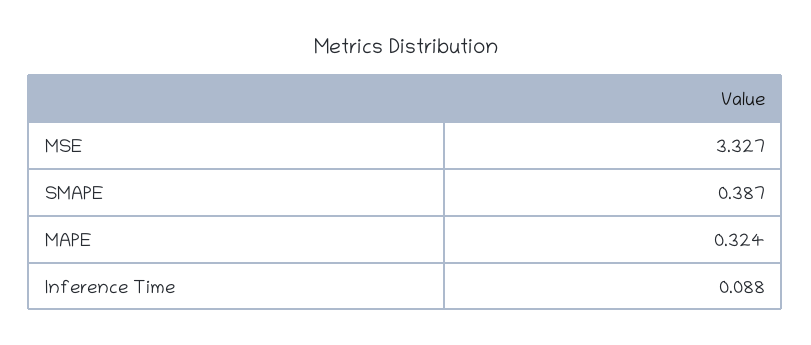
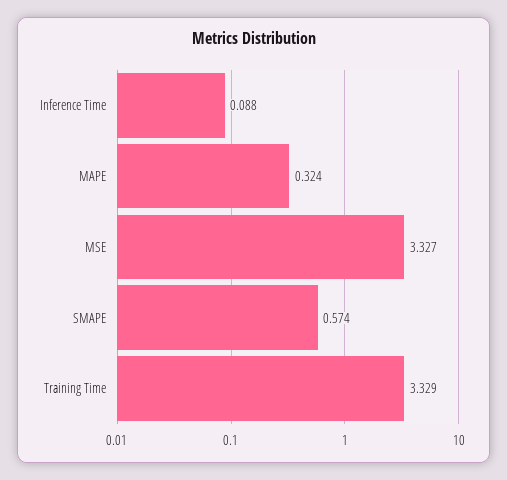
  {
    "MSE": 3.327,
-   "SMAPE": 0.387,
+   "SMAPE": 0.574,
    "MAPE": 0.324,
-   "Inference Time": 0.088
+   "Inference Time": 0.088,
+   "Training Time": 3.329
  }

